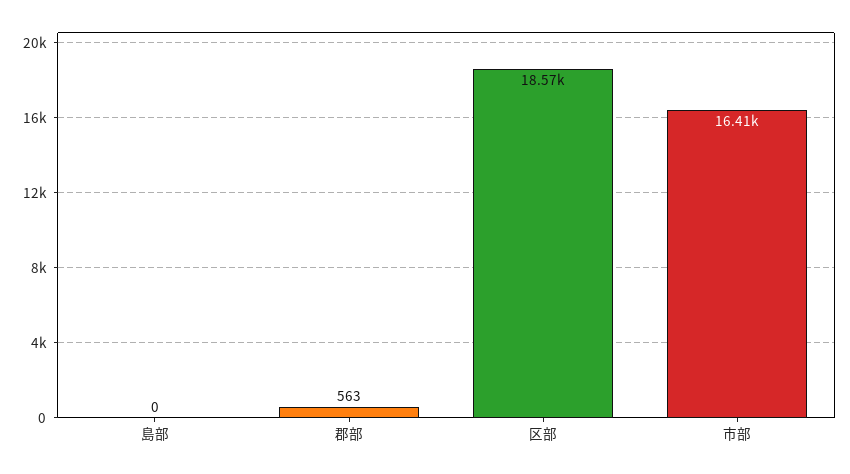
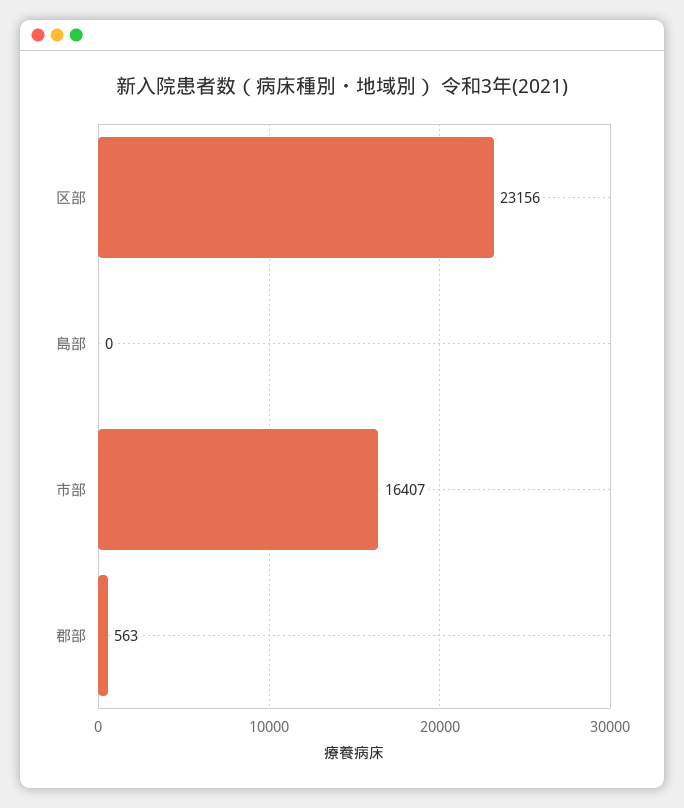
  {
    "島部": 0,
    "郡部": 563,
-   "区部": 18570,
+   "区部": 23156,
    "市部": 16407
  }

